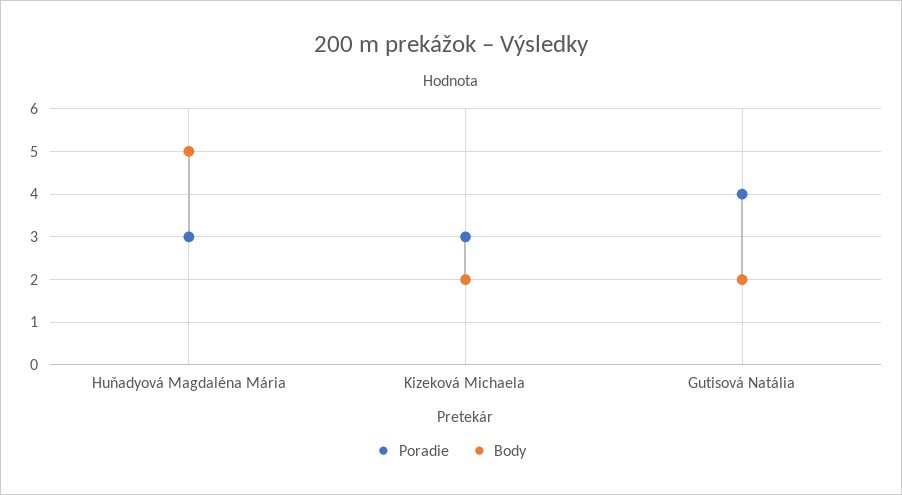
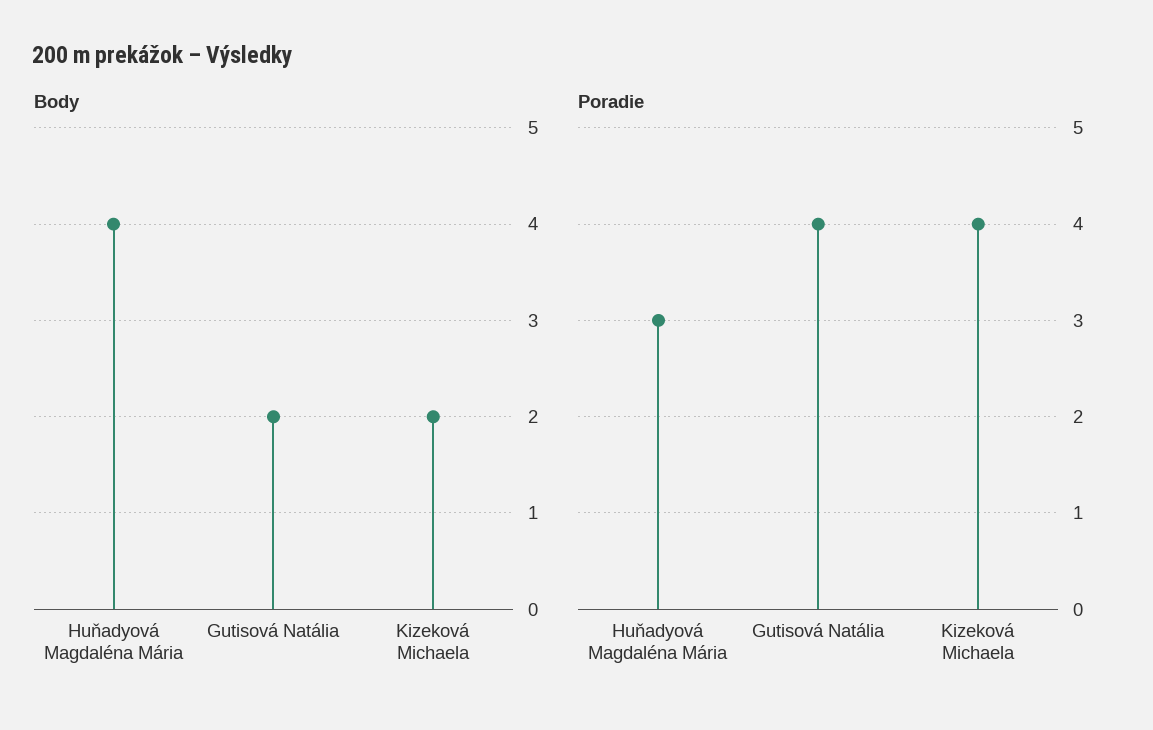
  {
    "Poradie": {
      "Huňadyová Magdaléna Mária": 3,
-     "Kizeková Michaela": 3,
+     "Kizeková Michaela": 4,
      "Gutisová Natália": 4
    },
    "Body": {
-     "Huňadyová Magdaléna Mária": 5,
+     "Huňadyová Magdaléna Mária": 4,
      "Kizeková Michaela": 2,
      "Gutisová Natália": 2
    }
  }

